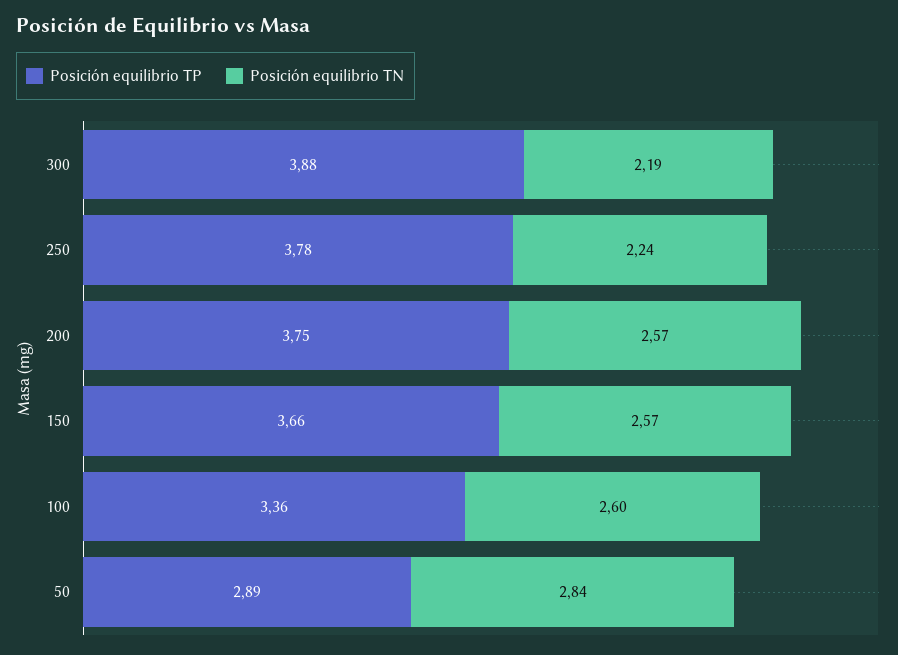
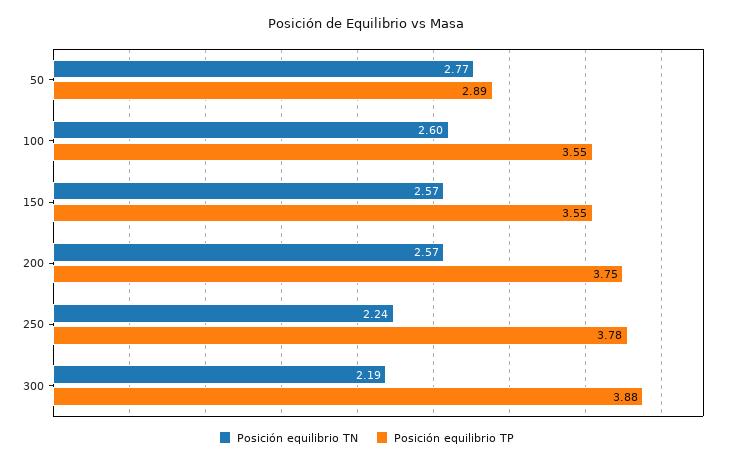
  {
    "Posición equilibrio TP": {
      "300": 3.88,
      "250": 3.78,
      "200": 3.75,
-     "150": 3.66,
+     "150": 3.55,
-     "100": 3.36,
+     "100": 3.55,
      "50": 2.89
    },
    "Posición equilibrio TN": {
      "300": 2.19,
      "250": 2.24,
      "200": 2.57,
      "150": 2.57,
      "100": 2.6,
-     "50": 2.84
+     "50": 2.77
    }
  }

